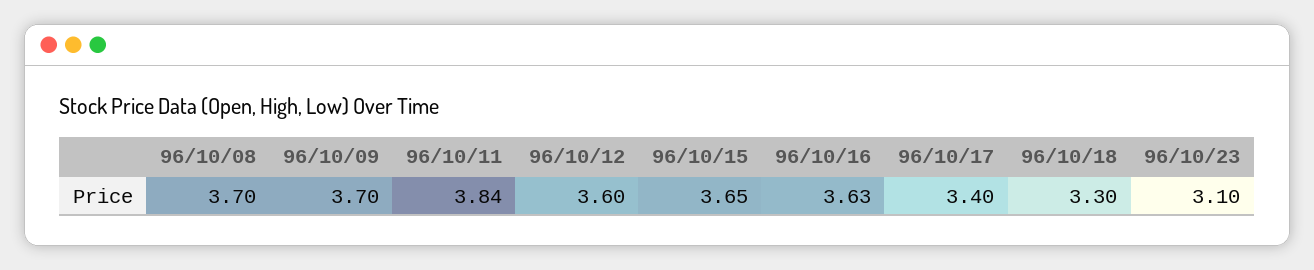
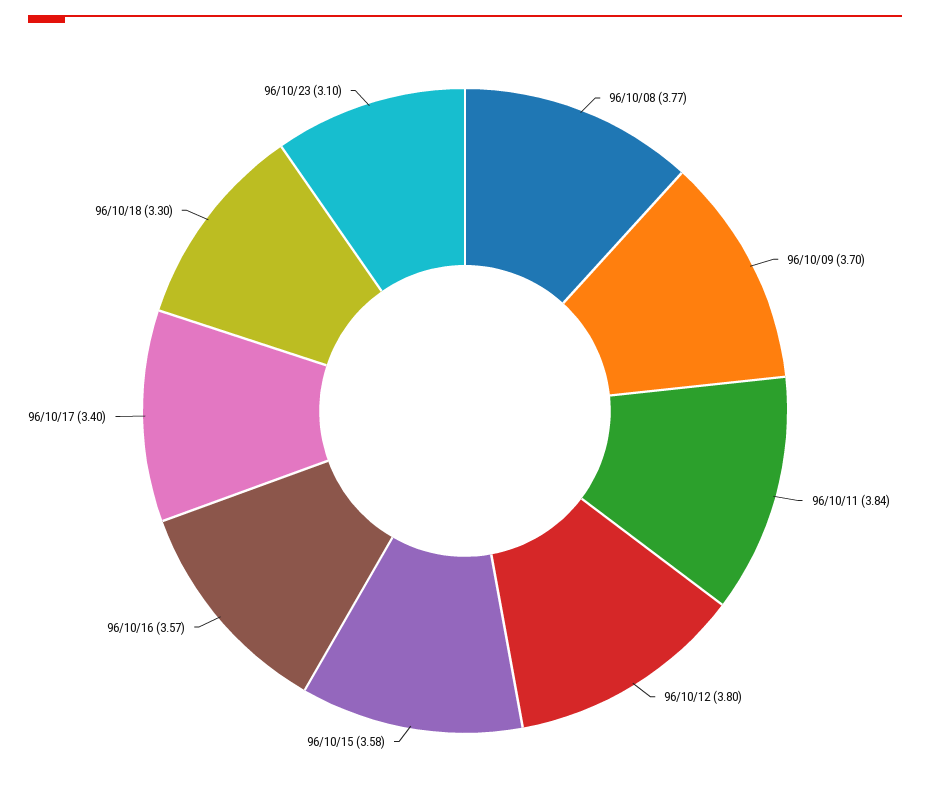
  {
-   "96/10/08": 3.7,
+   "96/10/08": 3.77,
    "96/10/09": 3.7,
    "96/10/11": 3.84,
-   "96/10/12": 3.6,
+   "96/10/12": 3.8,
-   "96/10/15": 3.65,
+   "96/10/15": 3.58,
-   "96/10/16": 3.63,
+   "96/10/16": 3.57,
    "96/10/17": 3.4,
    "96/10/18": 3.3,
    "96/10/23": 3.1
  }

